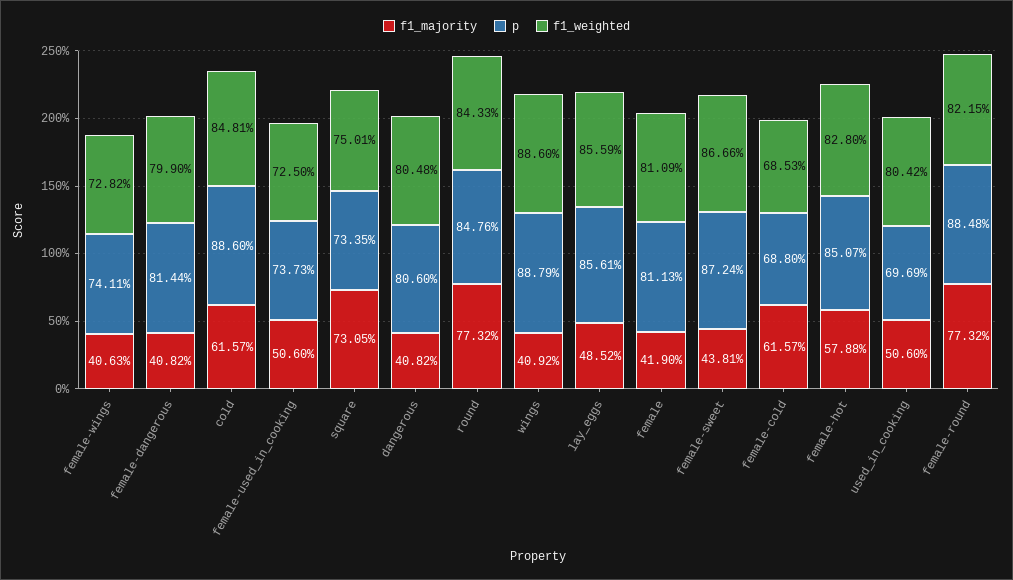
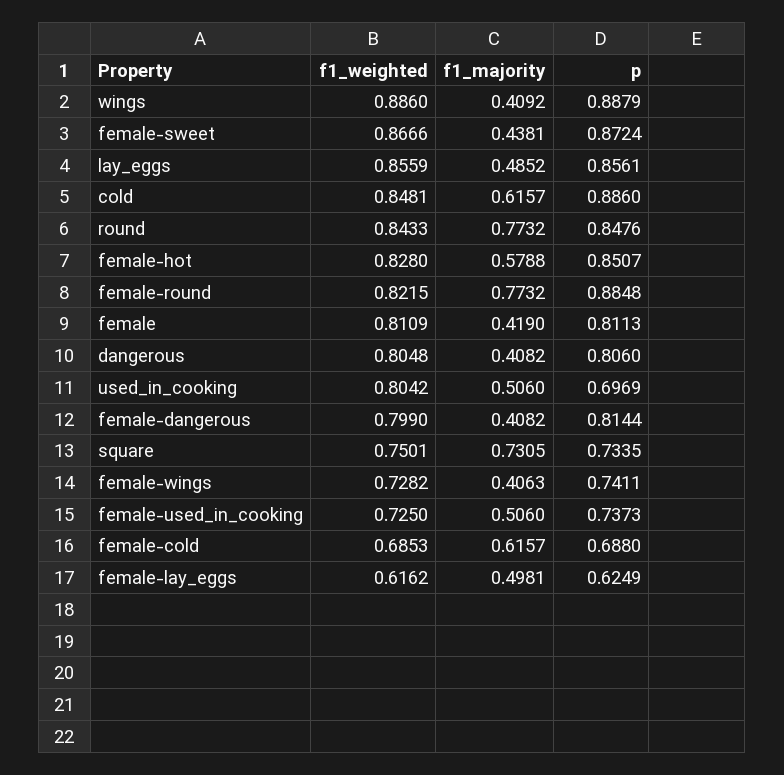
  {
    "f1_majority": {
      "female-wings": 0.4063,
      "female-dangerous": 0.4082,
      "cold": 0.6157,
      "female-used_in_cooking": 0.506,
      "square": 0.7305,
      "dangerous": 0.4082,
      "round": 0.7732,
      "wings": 0.4092,
      "lay_eggs": 0.4852,
      "female": 0.419,
      "female-sweet": 0.4381,
      "female-cold": 0.6157,
      "female-hot": 0.5788,
      "used_in_cooking": 0.506,
-     "female-round": 0.7732
+     "female-round": 0.7732,
+     "female-lay_eggs": 0.4981
    },
    "p": {
      "female-wings": 0.7411,
      "female-dangerous": 0.8144,
      "cold": 0.886,
      "female-used_in_cooking": 0.7373,
      "square": 0.7335,
      "dangerous": 0.806,
      "round": 0.8476,
      "wings": 0.8879,
      "lay_eggs": 0.8561,
      "female": 0.8113,
      "female-sweet": 0.8724,
      "female-cold": 0.688,
      "female-hot": 0.8507,
      "used_in_cooking": 0.6969,
-     "female-round": 0.8848
+     "female-round": 0.8848,
+     "female-lay_eggs": 0.6249
    },
    "f1_weighted": {
      "female-wings": 0.7282,
      "female-dangerous": 0.799,
      "cold": 0.8481,
      "female-used_in_cooking": 0.725,
      "square": 0.7501,
      "dangerous": 0.8048,
      "round": 0.8433,
      "wings": 0.886,
      "lay_eggs": 0.8559,
      "female": 0.8109,
      "female-sweet": 0.8666,
      "female-cold": 0.6853,
      "female-hot": 0.828,
      "used_in_cooking": 0.8042,
-     "female-round": 0.8215
+     "female-round": 0.8215,
+     "female-lay_eggs": 0.6162
    }
  }

